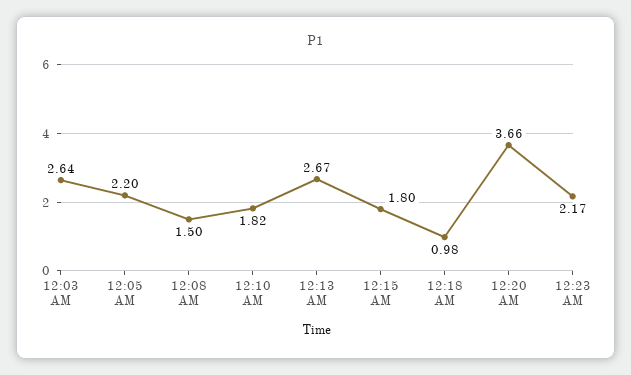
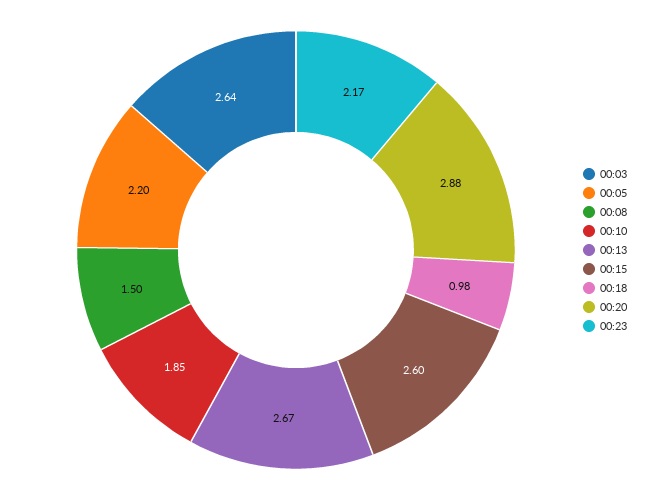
  {
    "12:03 AM": 2.64,
    "12:05 AM": 2.2,
    "12:08 AM": 1.5,
-   "12:10 AM": 1.82,
+   "12:10 AM": 1.85,
    "12:13 AM": 2.67,
-   "12:15 AM": 1.8,
+   "12:15 AM": 2.6,
    "12:18 AM": 0.98,
-   "12:20 AM": 3.66,
+   "12:20 AM": 2.88,
    "12:23 AM": 2.17
  }

